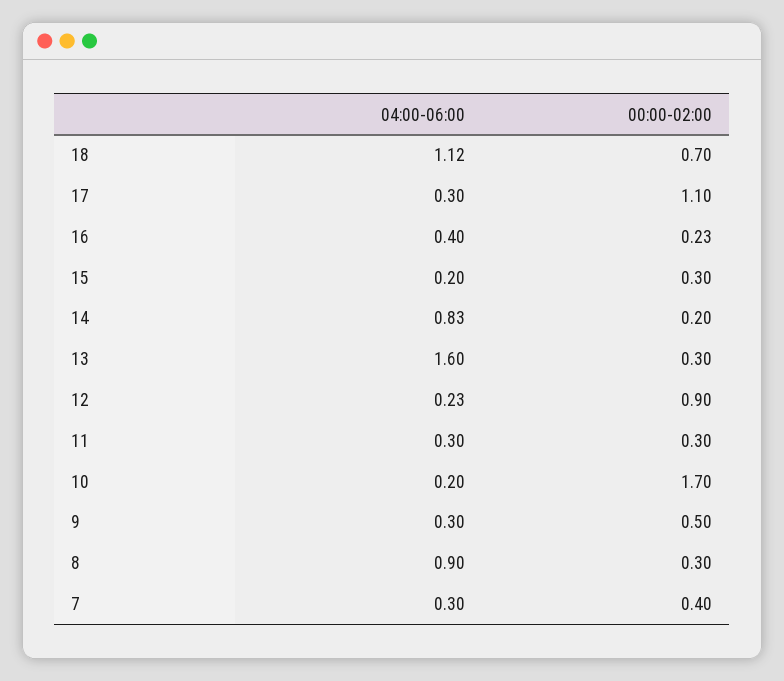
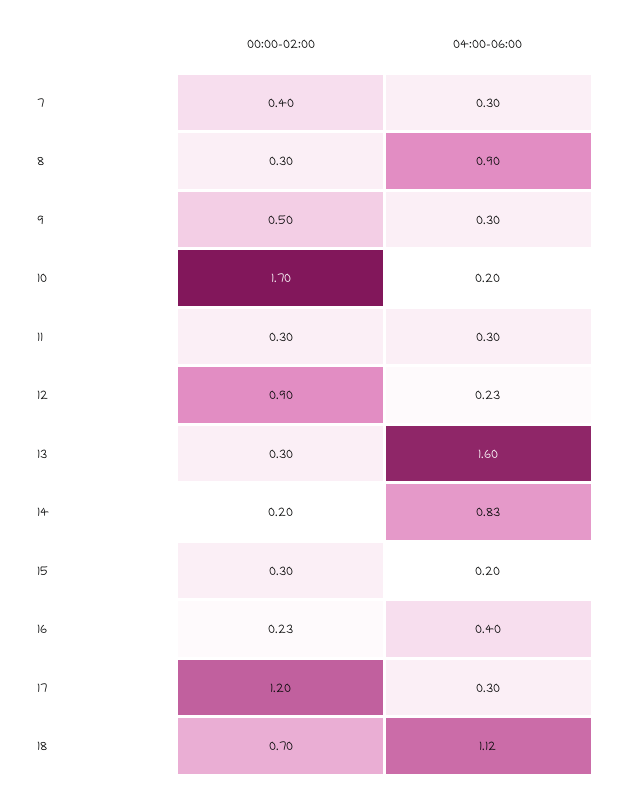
  {
    "04:00-06:00": {
      "18": 1.12,
      "17": 0.3,
      "16": 0.4,
      "15": 0.2,
      "14": 0.83,
      "13": 1.6,
      "12": 0.23,
      "11": 0.3,
      "10": 0.2,
      "9": 0.3,
      "8": 0.9,
      "7": 0.3
    },
    "00:00-02:00": {
      "18": 0.7,
-     "17": 1.1,
+     "17": 1.2,
      "16": 0.23,
      "15": 0.3,
      "14": 0.2,
      "13": 0.3,
      "12": 0.9,
      "11": 0.3,
      "10": 1.7,
      "9": 0.5,
      "8": 0.3,
      "7": 0.4
    }
  }

